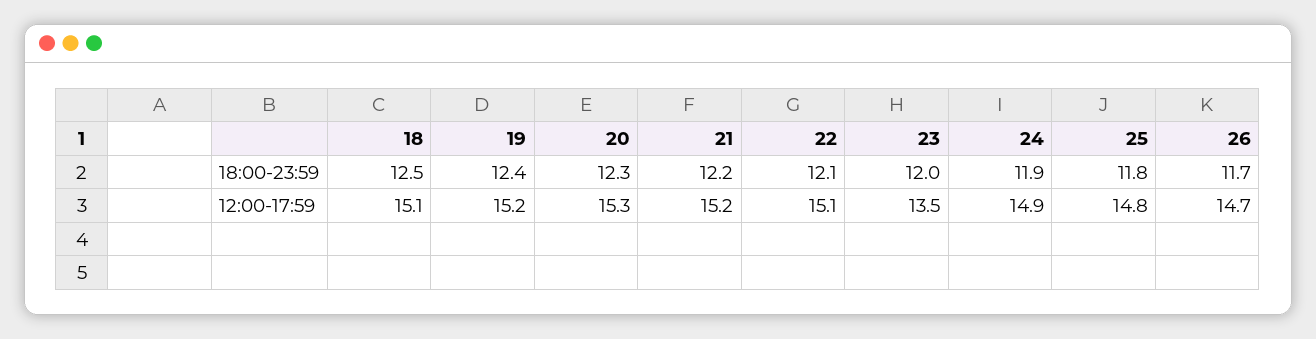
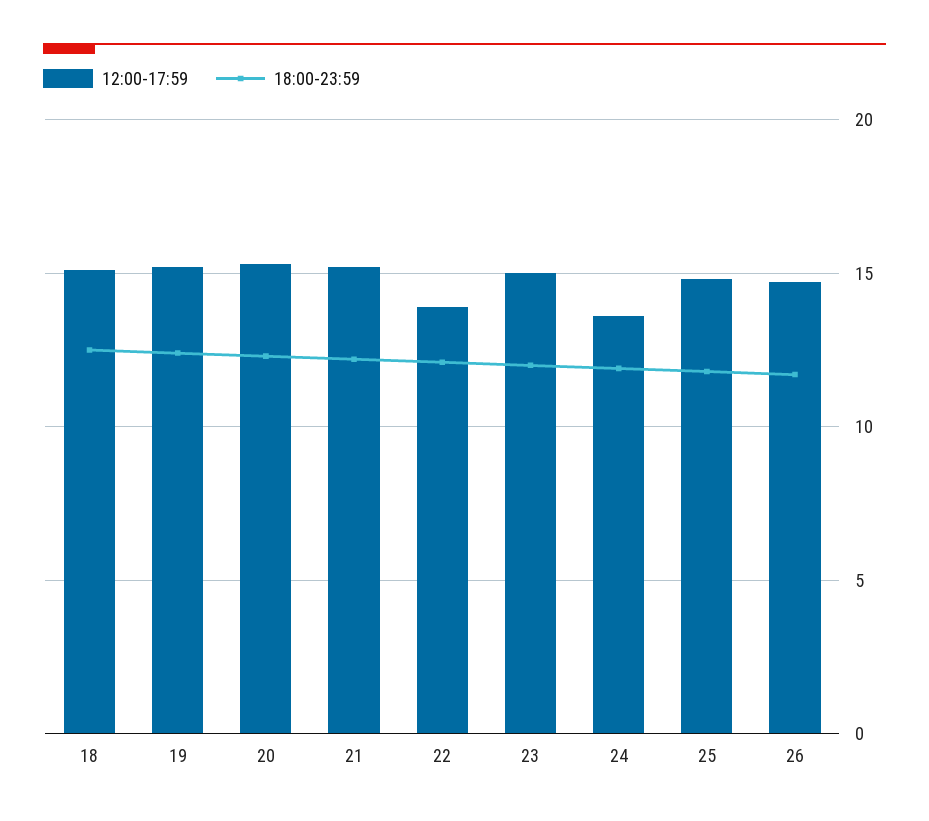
  {
    "18:00-23:59": {
      "18": 12.5,
      "19": 12.4,
      "20": 12.3,
      "21": 12.2,
      "22": 12.1,
      "23": 12,
      "24": 11.9,
      "25": 11.8,
      "26": 11.7
    },
    "12:00-17:59": {
      "18": 15.1,
      "19": 15.2,
      "20": 15.3,
      "21": 15.2,
-     "22": 15.1,
+     "22": 14,
-     "23": 13.5,
+     "23": 15,
-     "24": 14.9,
+     "24": 13.5,
      "25": 14.8,
      "26": 14.7
    }
  }

